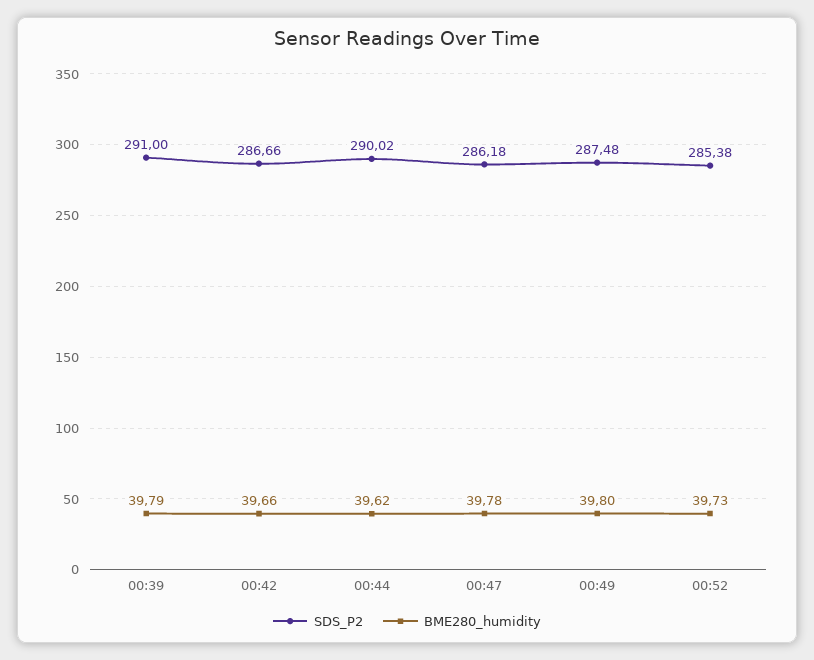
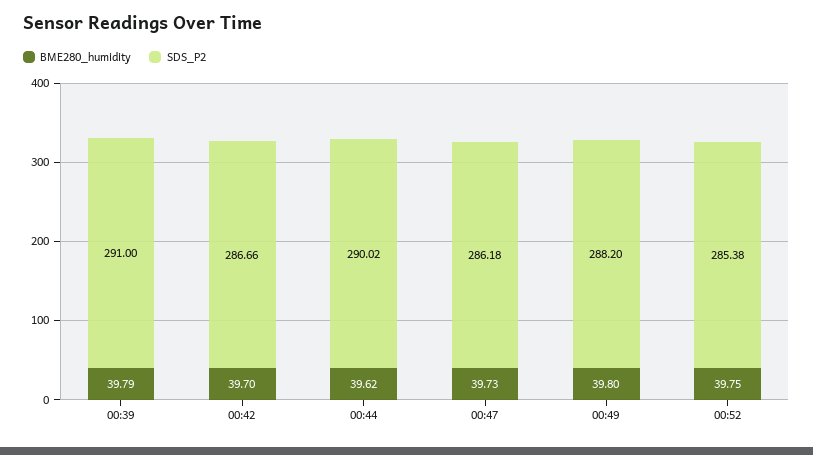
  {
    "SDS_P2": {
      "00:39": 291,
      "00:42": 286.66,
      "00:44": 290.02,
      "00:47": 286.18,
-     "00:49": 287.48,
+     "00:49": 288.2,
      "00:52": 285.38
    },
    "BME280_humidity": {
      "00:39": 39.79,
-     "00:42": 39.66,
+     "00:42": 39.7,
      "00:44": 39.62,
-     "00:47": 39.78,
+     "00:47": 39.73,
      "00:49": 39.8,
-     "00:52": 39.73
+     "00:52": 39.75
    }
  }

